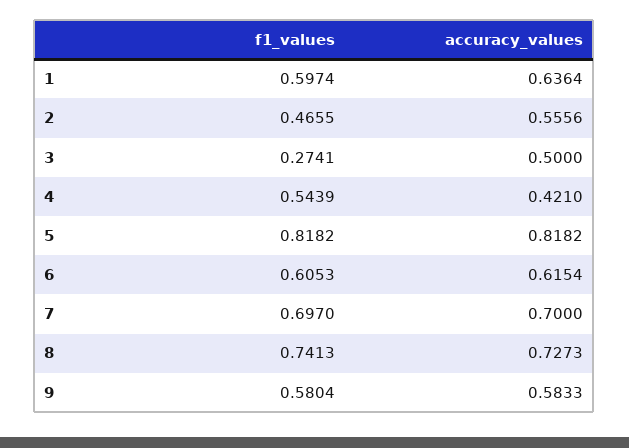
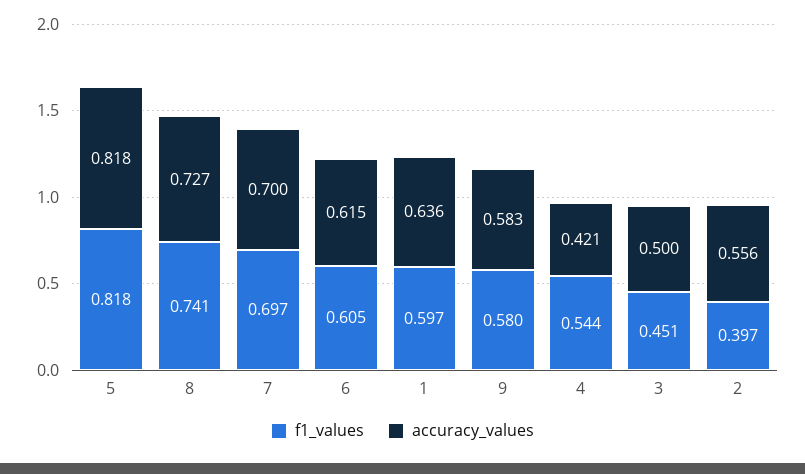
  {
    "f1_values": {
      "1": 0.5974,
-     "2": 0.4655,
+     "2": 0.397,
-     "3": 0.2741,
+     "3": 0.451,
      "4": 0.5439,
      "5": 0.8182,
      "6": 0.6053,
      "7": 0.697,
      "8": 0.7413,
      "9": 0.5804
    },
    "accuracy_values": {
      "1": 0.6364,
      "2": 0.5556,
      "3": 0.5,
      "4": 0.421,
      "5": 0.8182,
      "6": 0.6154,
      "7": 0.7,
      "8": 0.7273,
      "9": 0.5833
    }
  }

